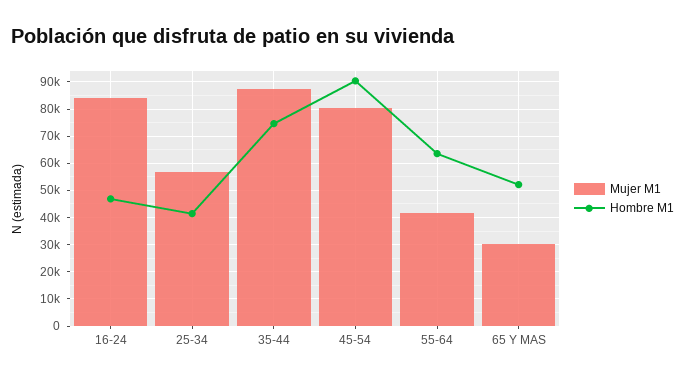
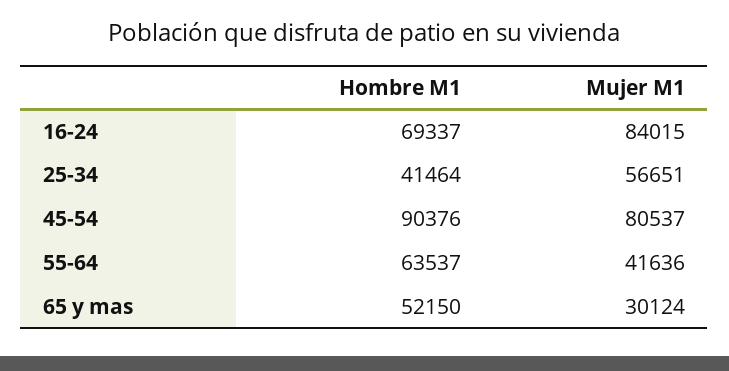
  {
    "Mujer M1": {
      "16-24": 84015,
      "25-34": 56651,
-     "35-44": 87500,
      "45-54": 80537,
      "55-64": 41636,
      "65 Y MAS": 30124
    },
    "Hombre M1": {
-     "16-24": 47500,
+     "16-24": 69337,
      "25-34": 41464,
-     "35-44": 75000,
      "45-54": 90376,
      "55-64": 63537,
      "65 Y MAS": 52150
    }
  }

